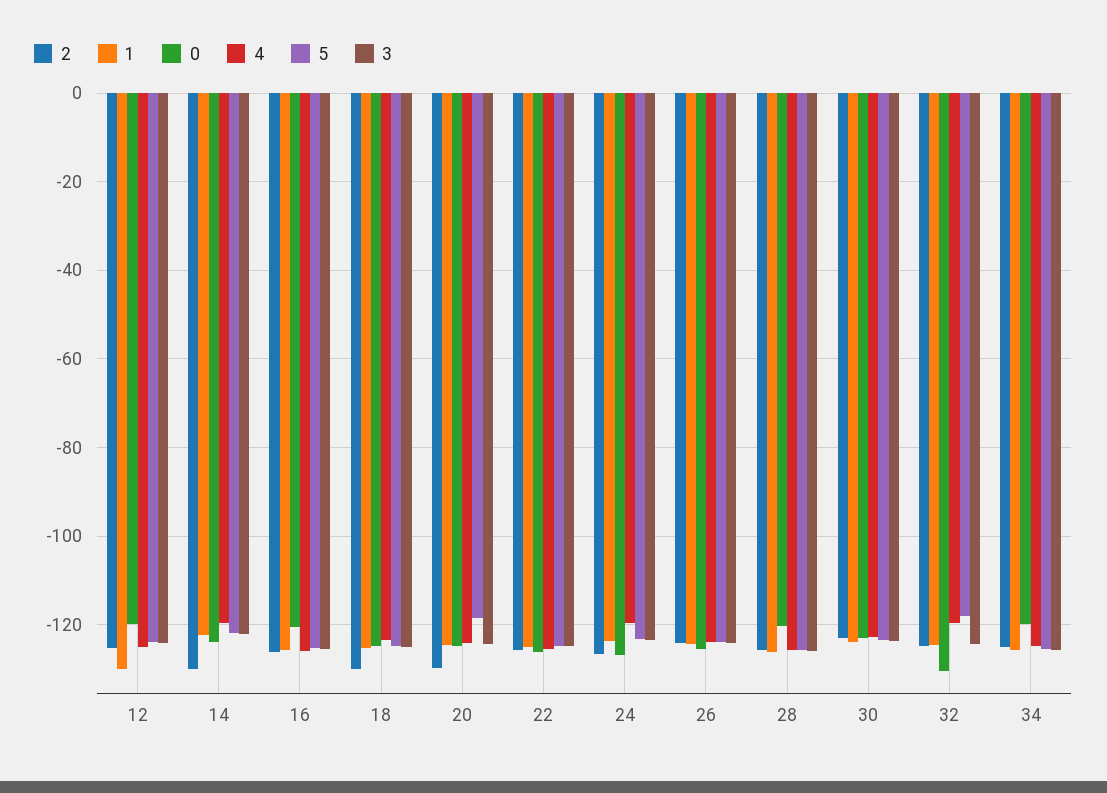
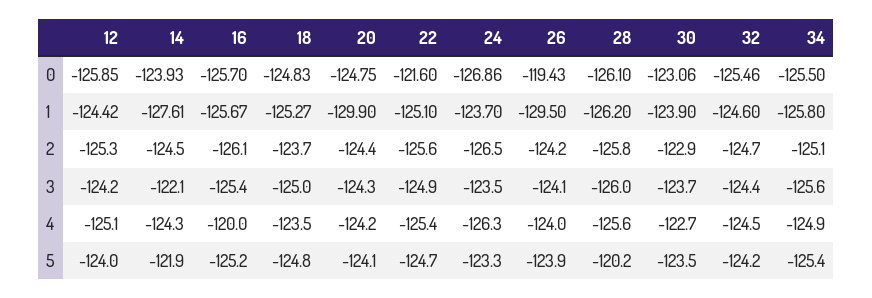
  {
    "2": {
      "12": -125.3,
-     "14": -130,
+     "14": -124.5,
      "16": -126.1,
-     "18": -130,
+     "18": -123.7,
-     "20": -130,
+     "20": -124.4,
      "22": -125.6,
      "24": -126.5,
      "26": -124.2,
      "28": -125.8,
      "30": -122.9,
      "32": -124.7,
      "34": -125.1
    },
    "1": {
-     "12": -130,
+     "12": -124.42,
-     "14": -122,
+     "14": -127.61,
      "16": -125.67,
      "18": -125.27,
-     "20": -124,
+     "20": -129.9,
      "22": -125.1,
      "24": -123.7,
-     "26": -124,
+     "26": -129.5,
      "28": -126.2,
      "30": -123.9,
      "32": -124.6,
      "34": -125.8
    },
    "0": {
-     "12": -120,
+     "12": -125.85,
      "14": -123.93,
-     "16": -120,
+     "16": -125.7,
      "18": -124.83,
      "20": -124.75,
-     "22": -126,
+     "22": -121.6,
      "24": -126.86,
-     "26": -126,
+     "26": -119.43,
-     "28": -120,
+     "28": -126.1,
      "30": -123.06,
-     "32": -130,
+     "32": -125.46,
-     "34": -120
+     "34": -125.5
    },
    "4": {
      "12": -125.1,
-     "14": -120,
+     "14": -124.3,
-     "16": -126,
+     "16": -120,
      "18": -123.5,
      "20": -124.2,
      "22": -125.4,
-     "24": -120,
+     "24": -126.3,
      "26": -124,
      "28": -125.6,
      "30": -122.7,
-     "32": -120,
+     "32": -124.5,
      "34": -124.9
    },
    "5": {
      "12": -124,
      "14": -121.9,
      "16": -125.2,
      "18": -124.8,
-     "20": -118,
+     "20": -124.1,
      "22": -124.7,
      "24": -123.3,
      "26": -123.9,
-     "28": -126,
+     "28": -120.2,
      "30": -123.5,
-     "32": -118,
+     "32": -124.2,
      "34": -125.4
    },
    "3": {
      "12": -124.2,
      "14": -122.1,
      "16": -125.4,
      "18": -125,
      "20": -124.3,
      "22": -124.9,
      "24": -123.5,
      "26": -124.1,
      "28": -126,
      "30": -123.7,
      "32": -124.4,
      "34": -125.6
    }
  }

